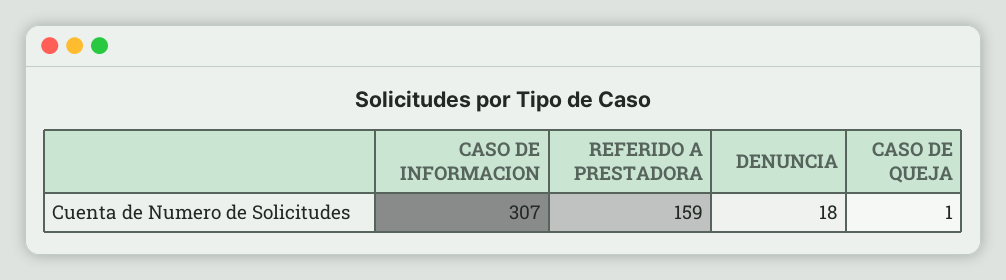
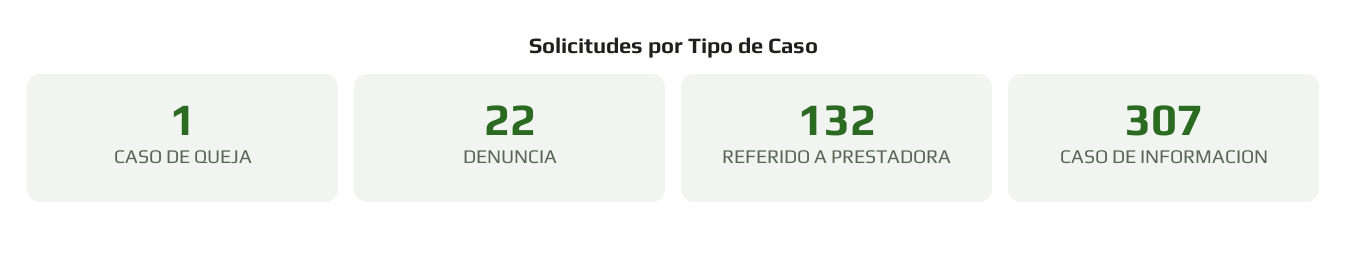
  {
    "CASO DE INFORMACION": 307,
-   "REFERIDO A PRESTADORA": 159,
+   "REFERIDO A PRESTADORA": 132,
-   "DENUNCIA": 18,
+   "DENUNCIA": 22,
    "CASO DE QUEJA": 1
  }

